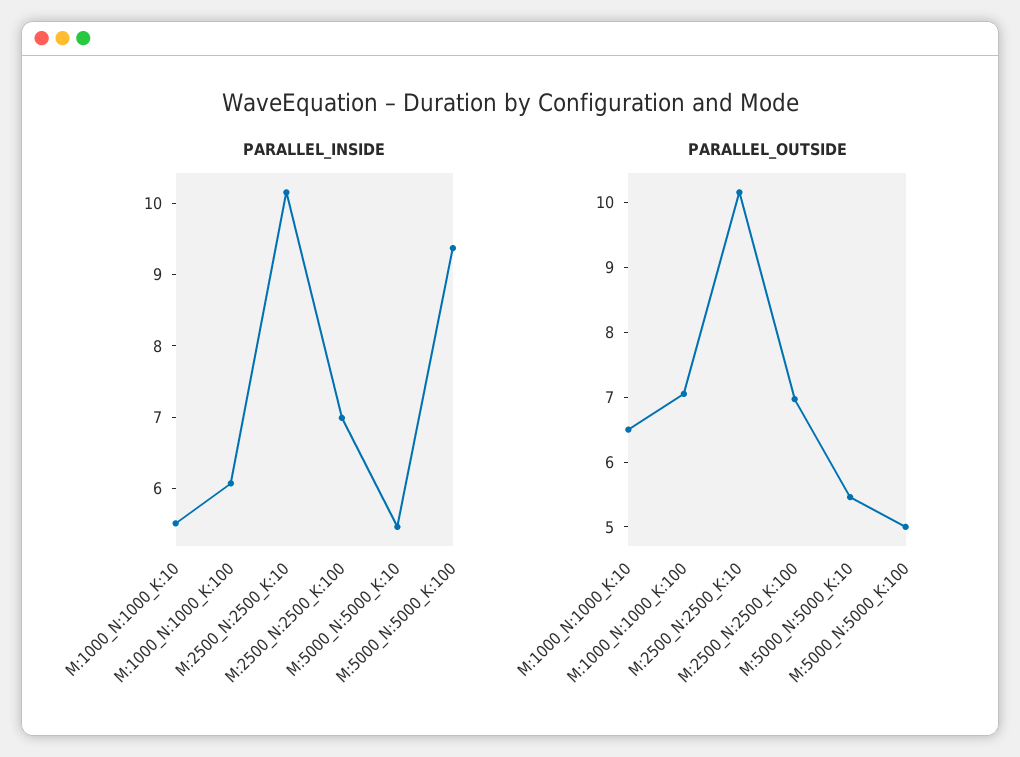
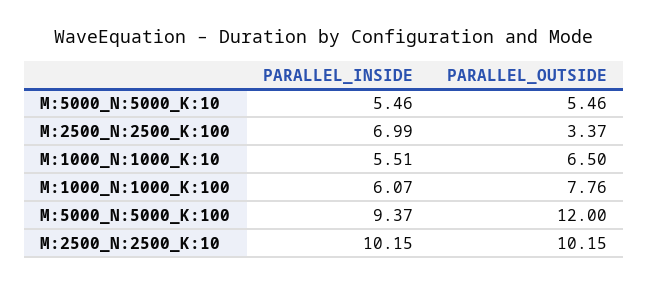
  {
    "PARALLEL_INSIDE": {
      "M:1000_N:1000_K:10": 5.51,
      "M:1000_N:1000_K:100": 6.07,
      "M:2500_N:2500_K:10": 10.15,
      "M:2500_N:2500_K:100": 6.99,
      "M:5000_N:5000_K:10": 5.46,
      "M:5000_N:5000_K:100": 9.37
    },
    "PARALLEL_OUTSIDE": {
      "M:1000_N:1000_K:10": 6.5,
-     "M:1000_N:1000_K:100": 7,
+     "M:1000_N:1000_K:100": 7.76,
      "M:2500_N:2500_K:10": 10.15,
-     "M:2500_N:2500_K:100": 7,
+     "M:2500_N:2500_K:100": 3.37,
      "M:5000_N:5000_K:10": 5.46,
-     "M:5000_N:5000_K:100": 5
+     "M:5000_N:5000_K:100": 12
    }
  }

